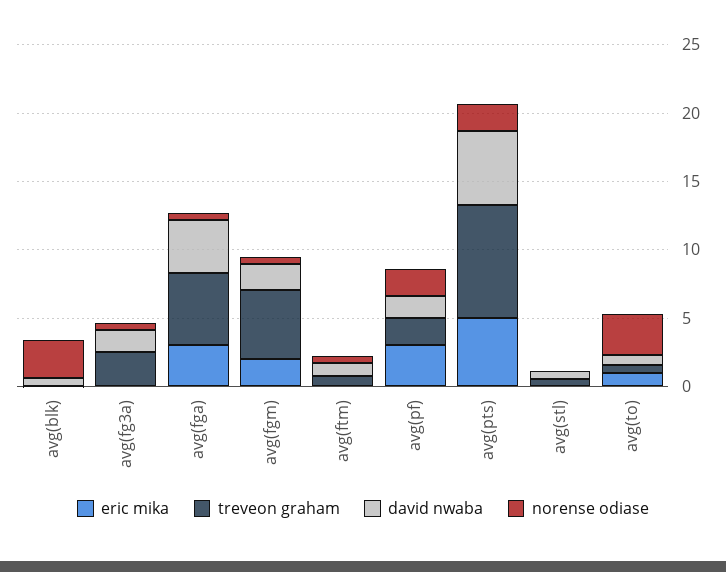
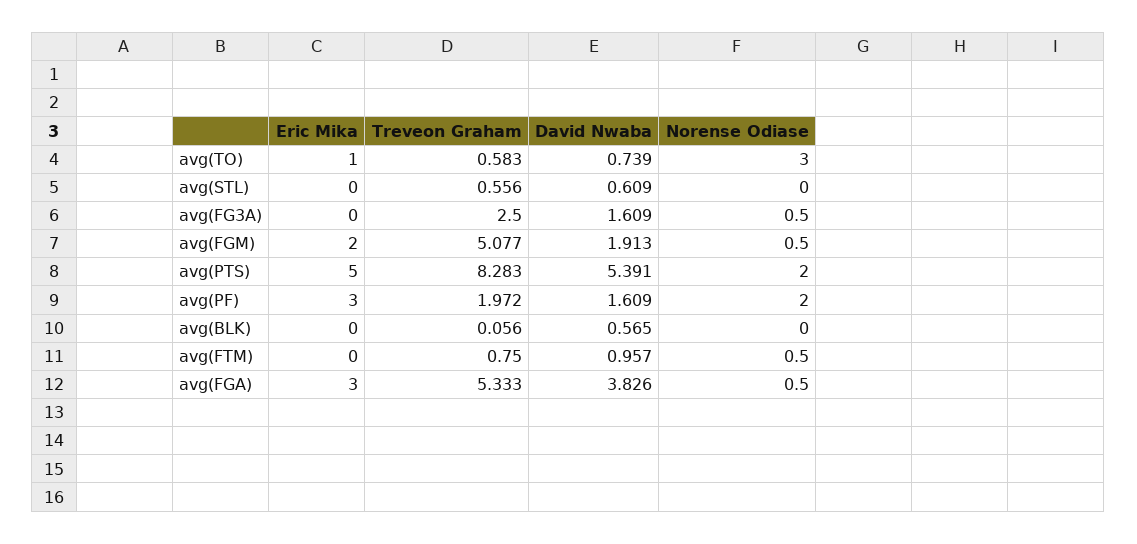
  {
    "eric mika": {
      "avg(blk)": 0,
      "avg(fg3a)": 0,
      "avg(fga)": 3,
      "avg(fgm)": 2,
      "avg(ftm)": 0,
      "avg(pf)": 3,
      "avg(pts)": 5,
      "avg(stl)": 0,
      "avg(to)": 1
    },
    "treveon graham": {
      "avg(blk)": 0.056,
      "avg(fg3a)": 2.5,
      "avg(fga)": 5.333,
      "avg(fgm)": 5.077,
      "avg(ftm)": 0.75,
      "avg(pf)": 1.972,
      "avg(pts)": 8.283,
      "avg(stl)": 0.556,
      "avg(to)": 0.583
    },
    "david nwaba": {
      "avg(blk)": 0.565,
      "avg(fg3a)": 1.609,
      "avg(fga)": 3.826,
      "avg(fgm)": 1.913,
      "avg(ftm)": 0.957,
      "avg(pf)": 1.609,
      "avg(pts)": 5.391,
      "avg(stl)": 0.609,
      "avg(to)": 0.739
    },
    "norense odiase": {
-     "avg(blk)": 3,
+     "avg(blk)": 0,
      "avg(fg3a)": 0.5,
      "avg(fga)": 0.5,
      "avg(fgm)": 0.5,
      "avg(ftm)": 0.5,
      "avg(pf)": 2,
      "avg(pts)": 2,
      "avg(stl)": 0,
      "avg(to)": 3
    }
  }

